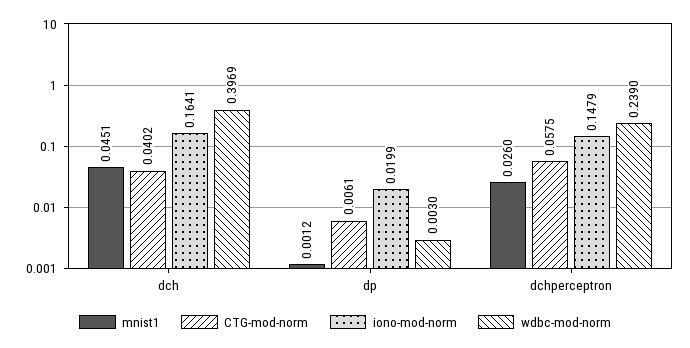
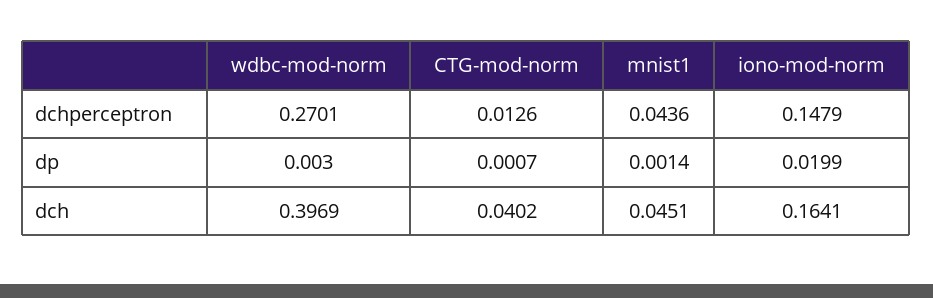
  {
    "mnist1": {
      "dch": 0.0451,
-     "dp": 0.0012,
+     "dp": 0.0014,
-     "dchperceptron": 0.026
+     "dchperceptron": 0.0436
    },
    "CTG-mod-norm": {
      "dch": 0.0402,
-     "dp": 0.0061,
+     "dp": 0.0007,
-     "dchperceptron": 0.0575
+     "dchperceptron": 0.0126
    },
    "iono-mod-norm": {
      "dch": 0.1641,
      "dp": 0.0199,
      "dchperceptron": 0.1479
    },
    "wdbc-mod-norm": {
      "dch": 0.3969,
      "dp": 0.003,
-     "dchperceptron": 0.239
+     "dchperceptron": 0.2701
    }
  }

